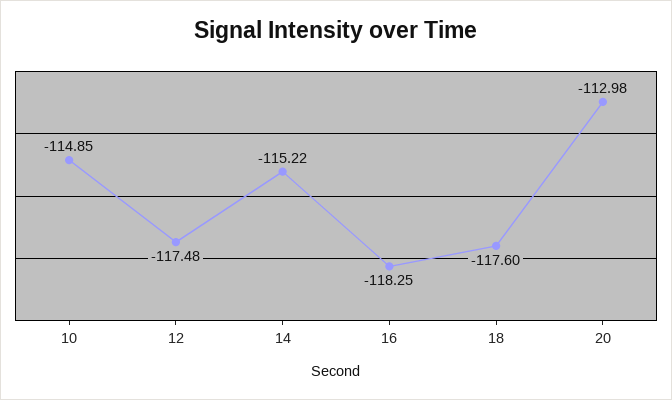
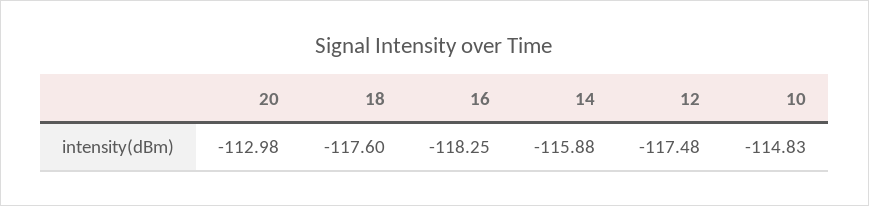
  {
-   "10": -114.85,
+   "10": -114.83,
    "12": -117.48,
-   "14": -115.22,
+   "14": -115.88,
    "16": -118.25,
    "18": -117.6,
    "20": -112.98
  }

